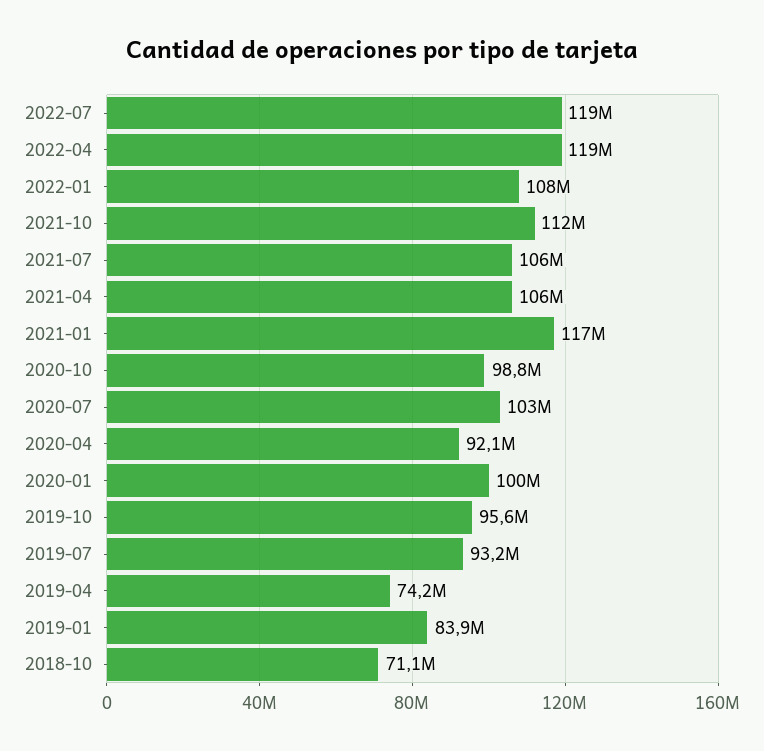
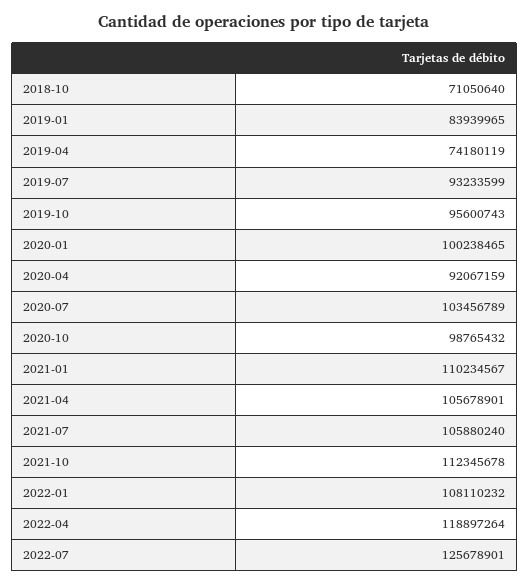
  {
-   "2022-07": 119000000,
+   "2022-07": 125678901,
    "2022-04": 118897264,
    "2022-01": 108110232,
    "2021-10": 112345678,
    "2021-07": 105880240,
    "2021-04": 105678901,
-   "2021-01": 117000000,
+   "2021-01": 110234567,
    "2020-10": 98765432,
    "2020-07": 103456789,
    "2020-04": 92067159,
    "2020-01": 100238465,
    "2019-10": 95600743,
    "2019-07": 93233599,
    "2019-04": 74180119,
    "2019-01": 83939965,
    "2018-10": 71050640
  }

